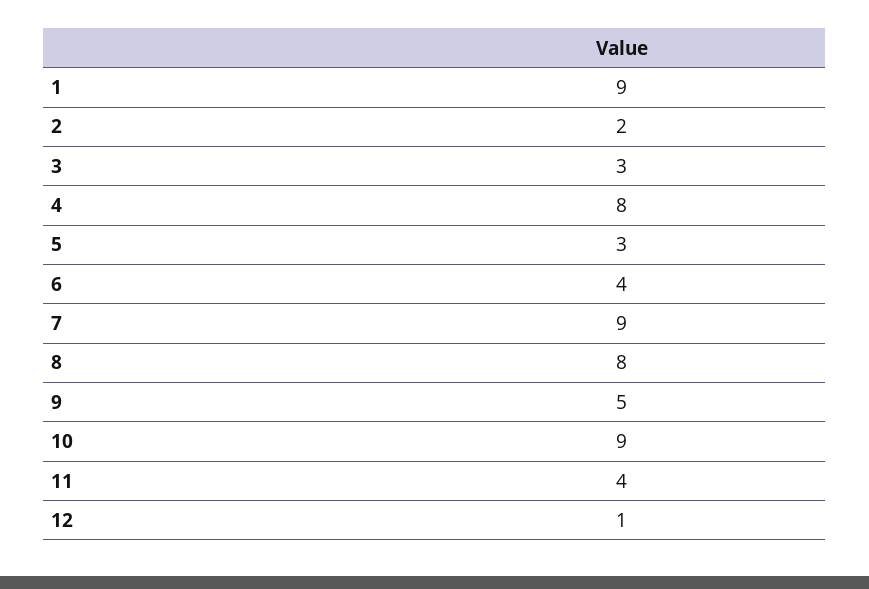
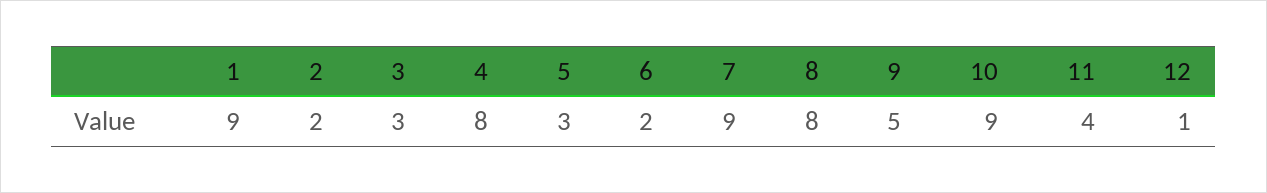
  {
    "1": 9,
    "2": 2,
    "3": 3,
    "4": 8,
    "5": 3,
-   "6": 4,
+   "6": 2,
    "7": 9,
    "8": 8,
    "9": 5,
    "10": 9,
    "11": 4,
    "12": 1
  }

